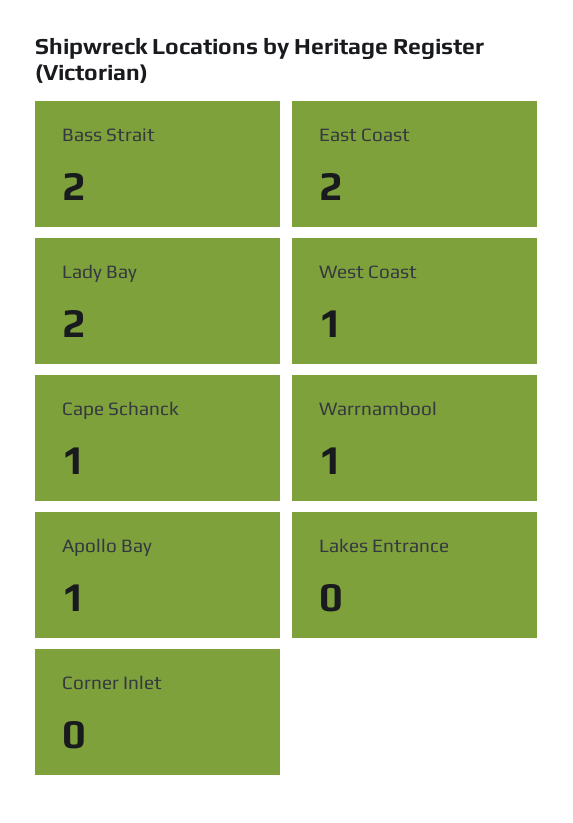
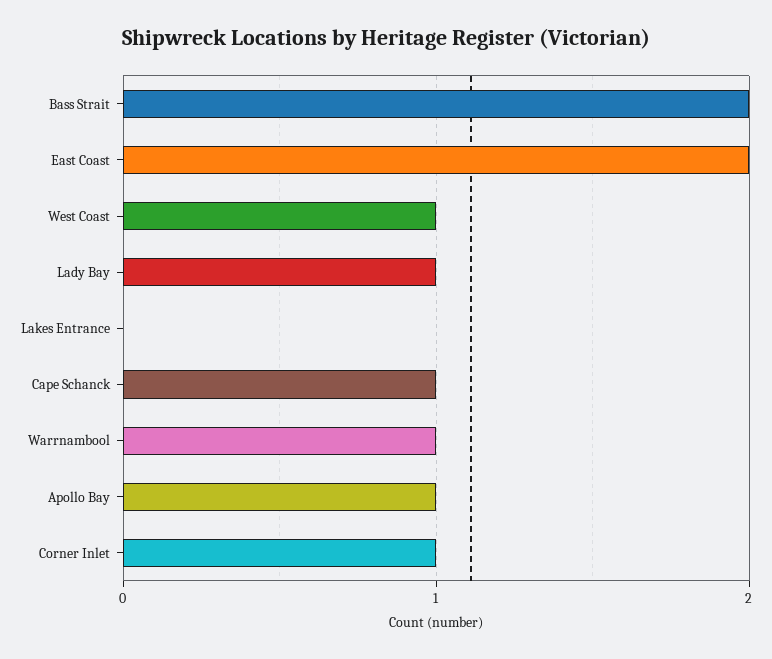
  {
    "Bass Strait": 2,
    "East Coast": 2,
-   "Lady Bay": 2,
+   "Lady Bay": 1,
    "West Coast": 1,
    "Cape Schanck": 1,
    "Warrnambool": 1,
    "Apollo Bay": 1,
    "Lakes Entrance": 0,
-   "Corner Inlet": 0
+   "Corner Inlet": 1
  }

